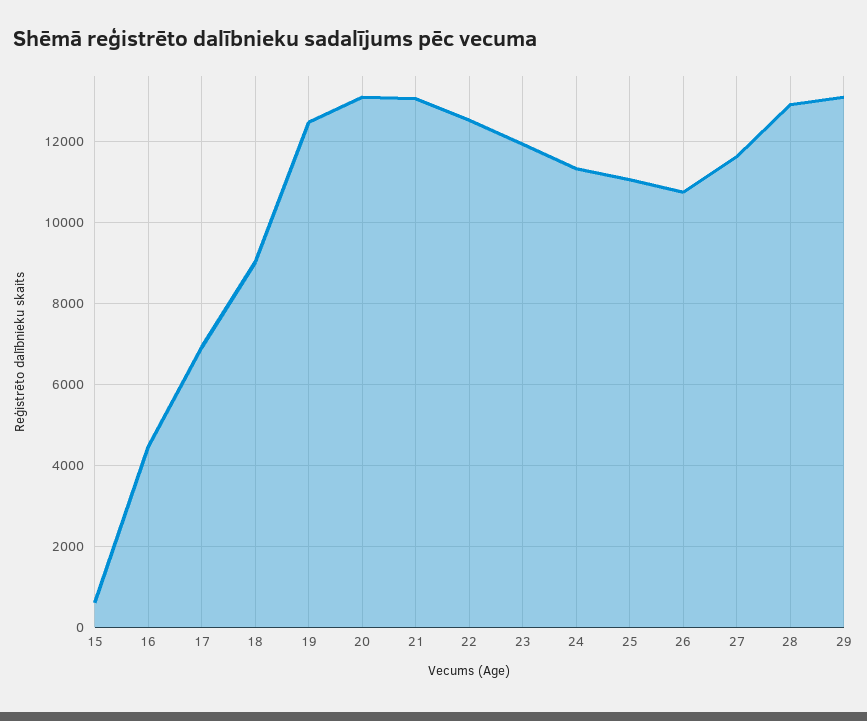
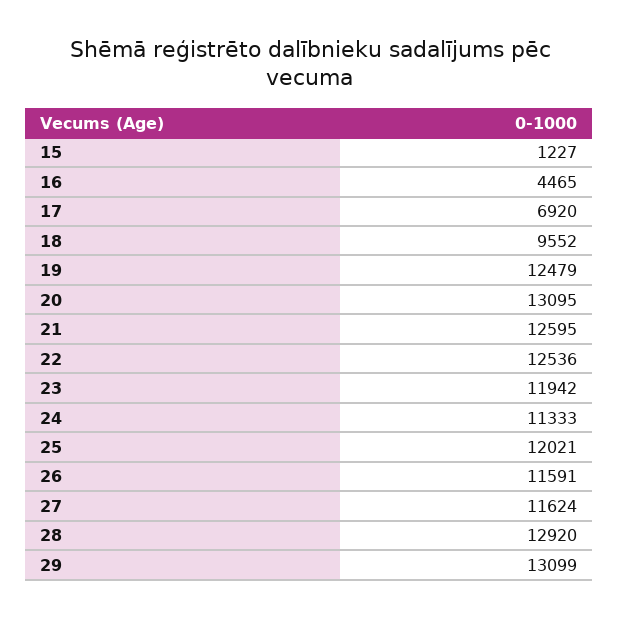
  {
-   "15": 600,
+   "15": 1227,
    "16": 4465,
    "17": 6920,
-   "18": 9000,
+   "18": 9552,
    "19": 12479,
    "20": 13095,
-   "21": 13000,
+   "21": 12595,
    "22": 12536,
    "23": 11942,
    "24": 11333,
-   "25": 11000,
+   "25": 12021,
-   "26": 10800,
+   "26": 11591,
    "27": 11624,
    "28": 12920,
    "29": 13099
  }

